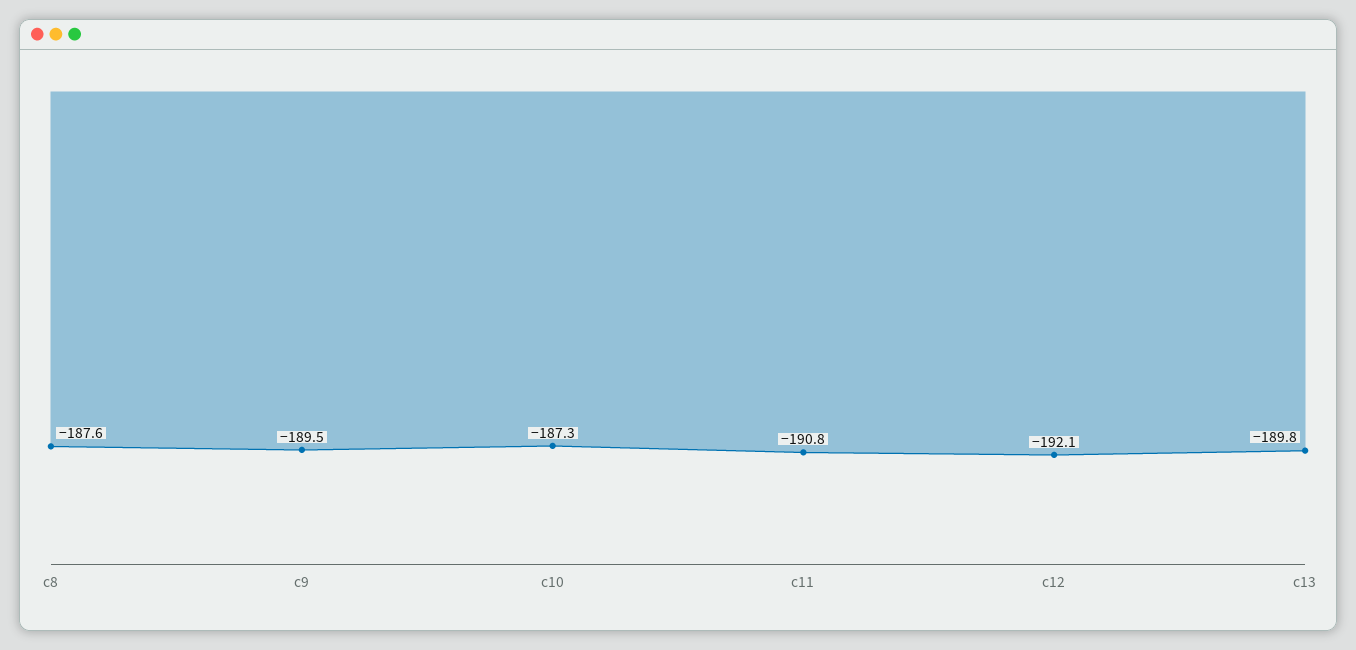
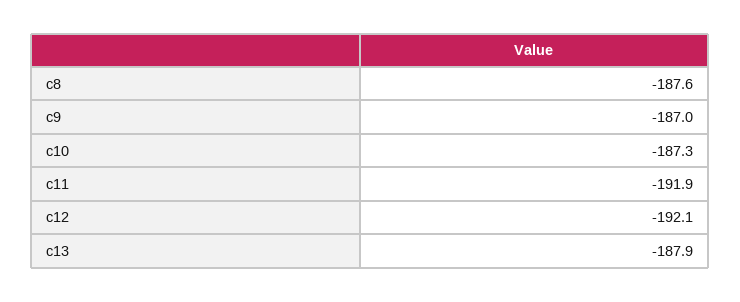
  {
    "c8": -187.6,
-   "c9": -189.5,
+   "c9": -187,
    "c10": -187.3,
-   "c11": -190.8,
+   "c11": -191.9,
    "c12": -192.1,
-   "c13": -189.8
+   "c13": -187.9
  }

